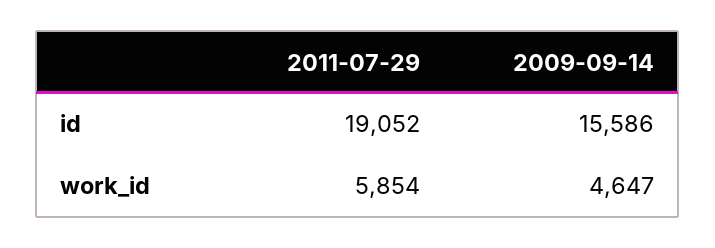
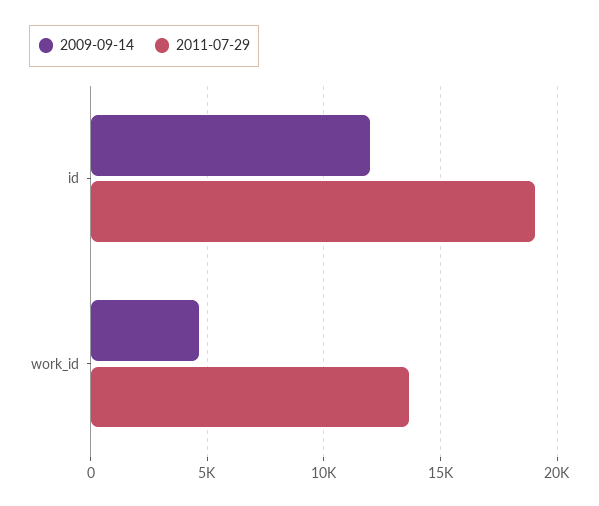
  {
    "2011-07-29": {
      "id": 19052,
-     "work_id": 5854
+     "work_id": 13500
    },
    "2009-09-14": {
-     "id": 15586,
+     "id": 12000,
      "work_id": 4647
    }
  }

